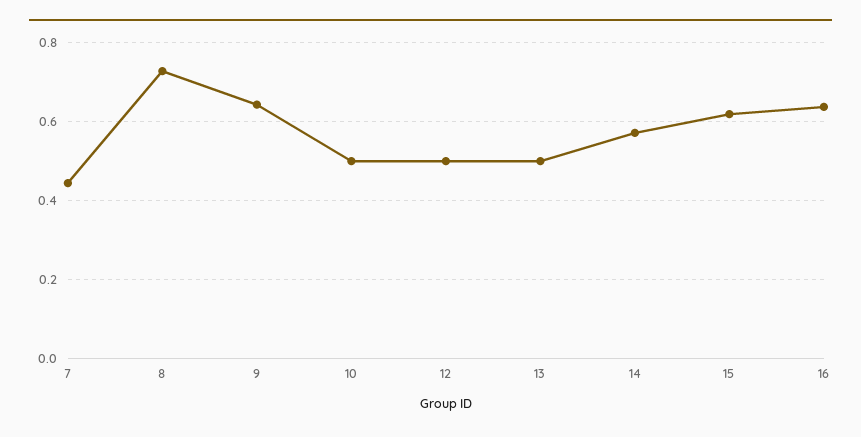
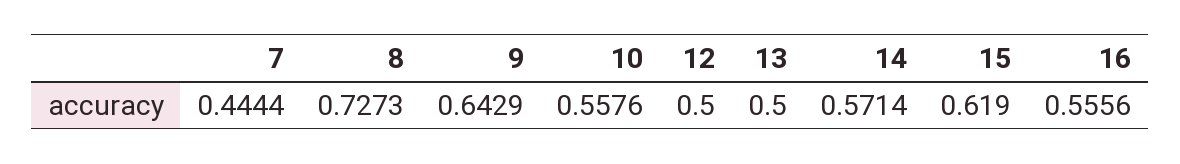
  {
    "7": 0.4444,
    "8": 0.7273,
    "9": 0.6429,
-   "10": 0.5,
+   "10": 0.5576,
    "12": 0.5,
    "13": 0.5,
    "14": 0.5714,
    "15": 0.619,
-   "16": 0.64
+   "16": 0.5556
  }

